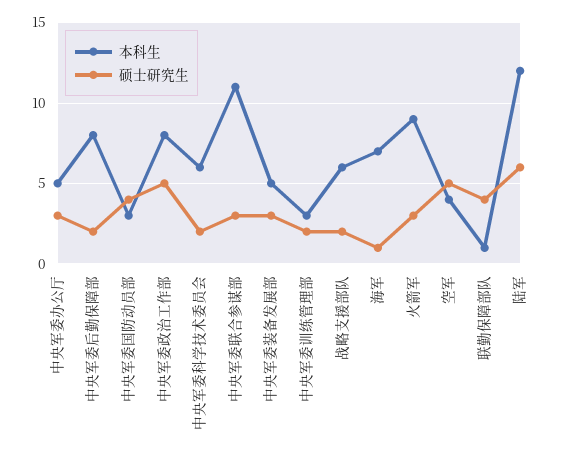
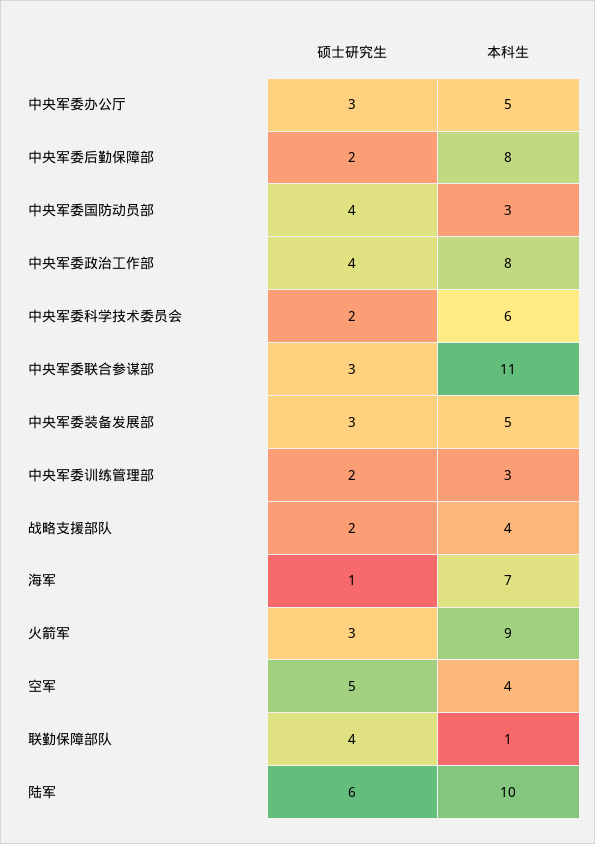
  {
    "本科生": {
      "中央军委办公厅": 5,
      "中央军委后勤保障部": 8,
      "中央军委国防动员部": 3,
      "中央军委政治工作部": 8,
      "中央军委科学技术委员会": 6,
      "中央军委联合参谋部": 11,
      "中央军委装备发展部": 5,
      "中央军委训练管理部": 3,
-     "战略支援部队": 6,
+     "战略支援部队": 4,
      "海军": 7,
      "火箭军": 9,
      "空军": 4,
      "联勤保障部队": 1,
-     "陆军": 12
+     "陆军": 10
    },
    "硕士研究生": {
      "中央军委办公厅": 3,
      "中央军委后勤保障部": 2,
      "中央军委国防动员部": 4,
-     "中央军委政治工作部": 5,
+     "中央军委政治工作部": 4,
      "中央军委科学技术委员会": 2,
      "中央军委联合参谋部": 3,
      "中央军委装备发展部": 3,
      "中央军委训练管理部": 2,
      "战略支援部队": 2,
      "海军": 1,
      "火箭军": 3,
      "空军": 5,
      "联勤保障部队": 4,
      "陆军": 6
    }
  }

